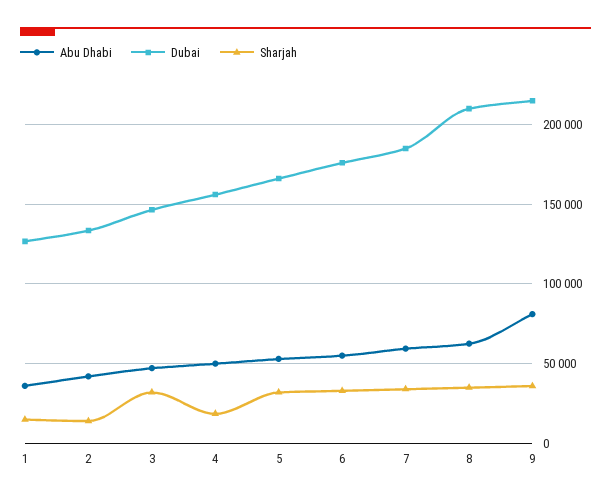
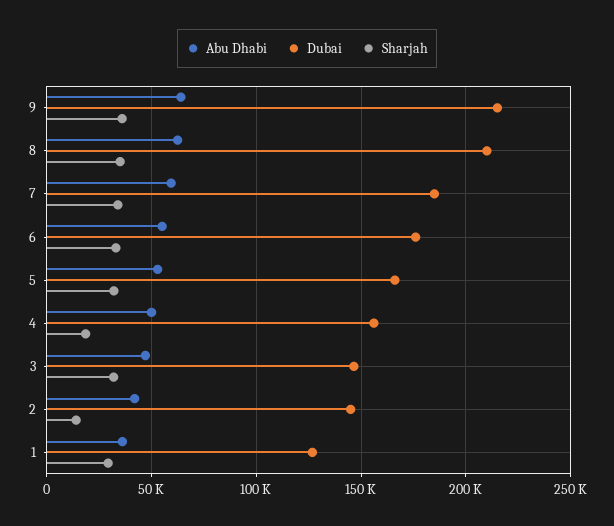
  {
    "Abu Dhabi": {
      "1": 35000,
      "2": 40000,
      "3": 45000,
      "4": 50000,
      "5": 55000,
      "6": 55000,
      "7": 60000,
      "8": 65000,
-     "9": 80000
+     "9": 65000
    },
    "Dubai": {
      "1": 125000,
-     "2": 135000,
+     "2": 145000,
      "3": 145000,
      "4": 155000,
      "5": 165000,
      "6": 175000,
      "7": 185000,
      "8": 210000,
      "9": 215000
    },
    "Sharjah": {
-     "1": 15000,
+     "1": 30000,
      "2": 15000,
      "3": 30000,
      "4": 20000,
      "5": 30000,
      "6": 35000,
      "7": 35000,
      "8": 35000,
      "9": 35000
    }
  }

